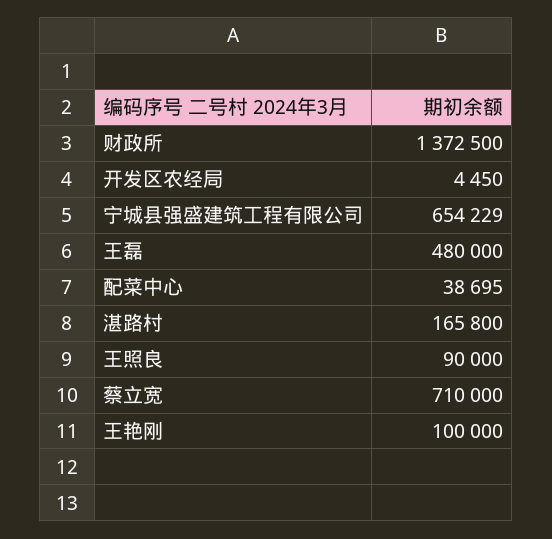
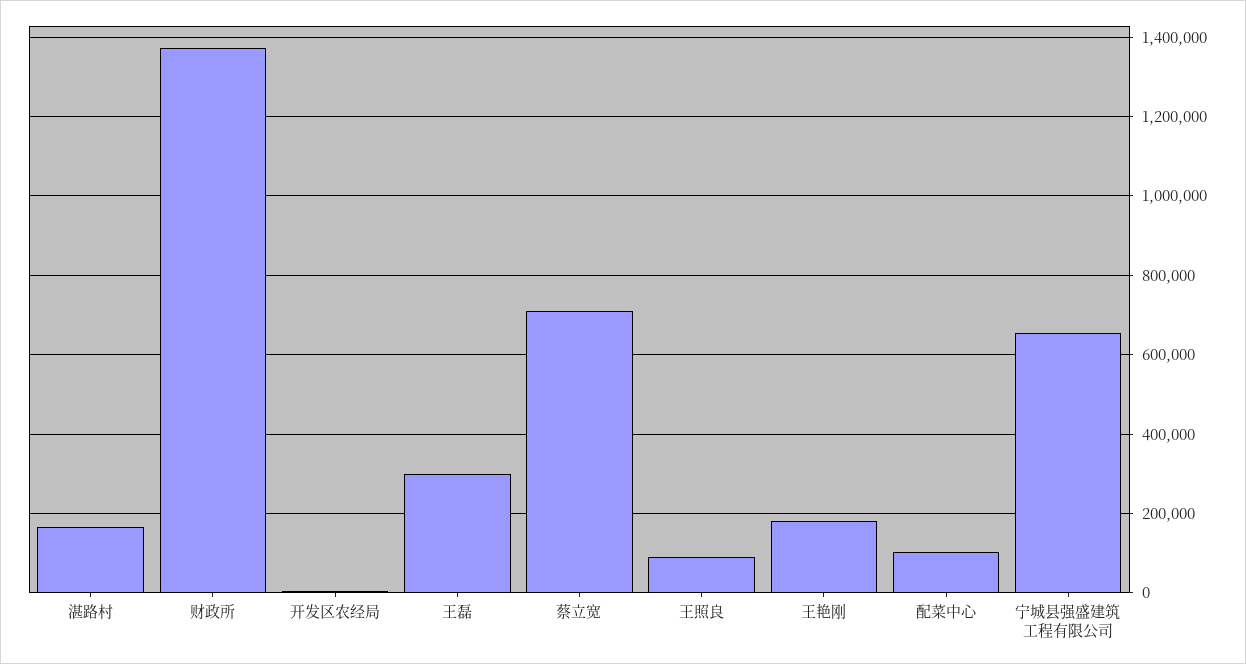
  {
    "财政所": 1372500,
    "开发区农经局": 4450,
    "宁城县强盛建筑工程有限公司": 654229,
-   "王磊": 480000,
+   "王磊": 300000,
-   "配菜中心": 38695,
+   "配菜中心": 100000,
    "湛路村": 165800,
    "王照良": 90000,
    "蔡立宽": 710000,
-   "王艳刚": 100000
+   "王艳刚": 180000
  }

